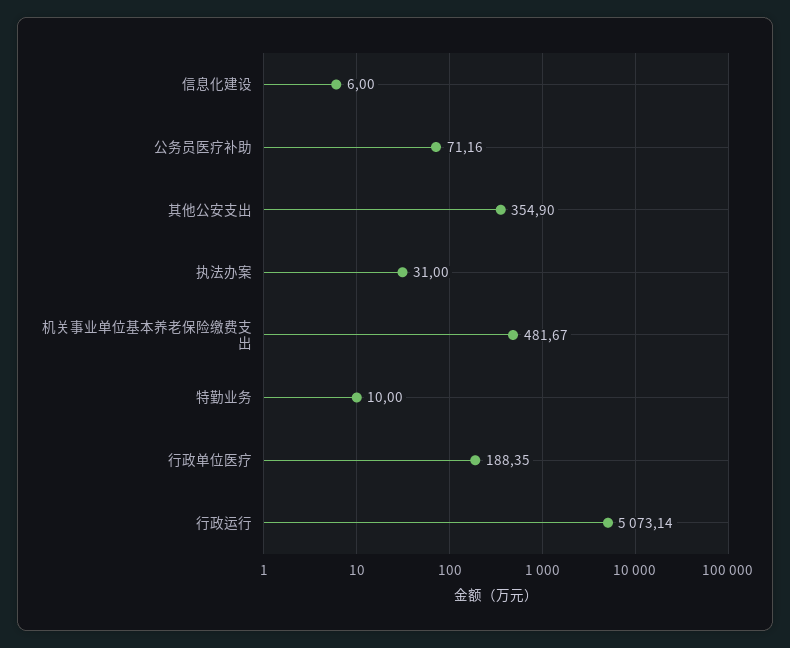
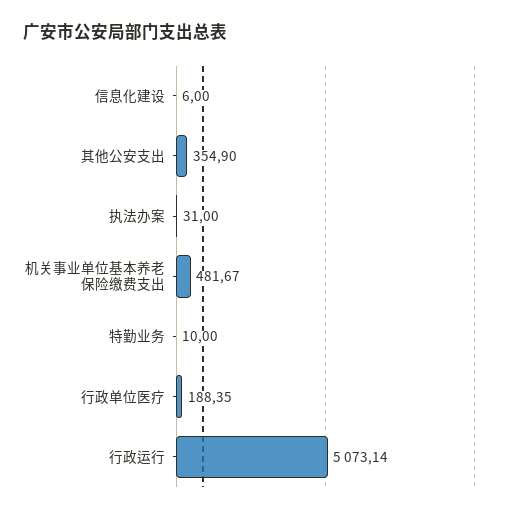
  {
    "信息化建设": 6,
-   "公务员医疗补助": 71.16,
    "其他公安支出": 354.9,
    "执法办案": 31,
    "机关事业单位基本养老保险缴费支出": 481.67,
    "特勤业务": 10,
    "行政单位医疗": 188.35,
    "行政运行": 5073.14
  }

